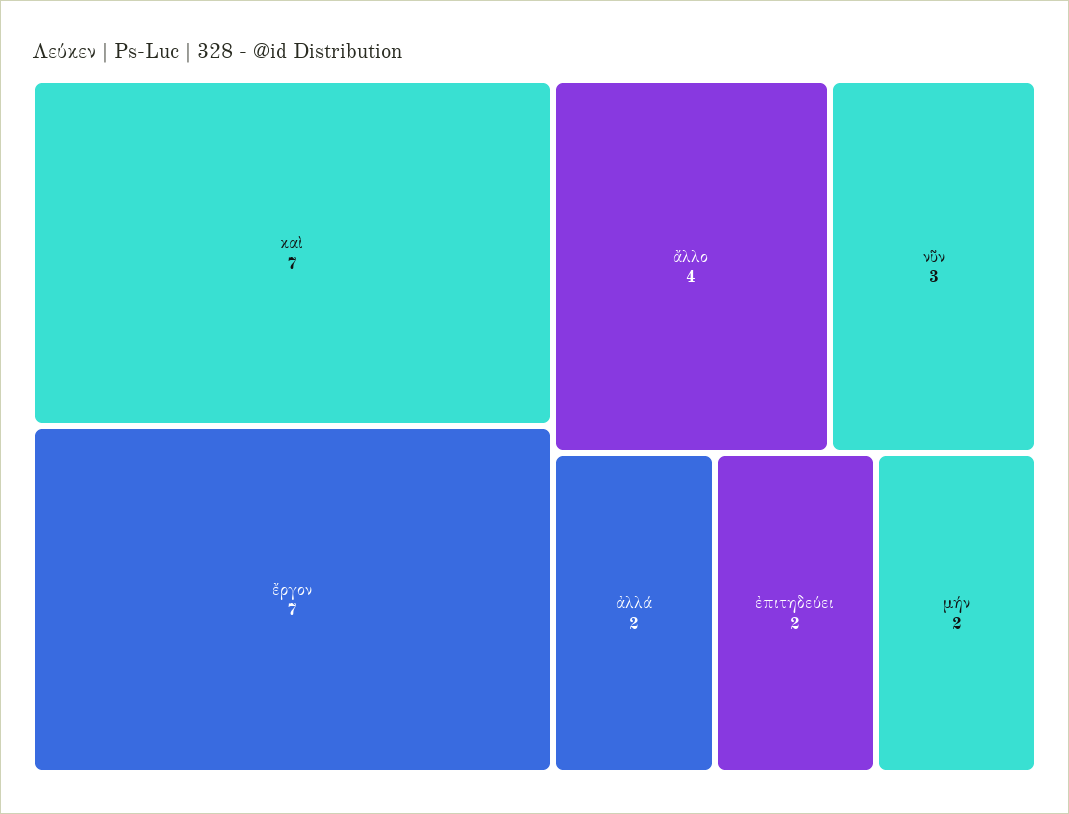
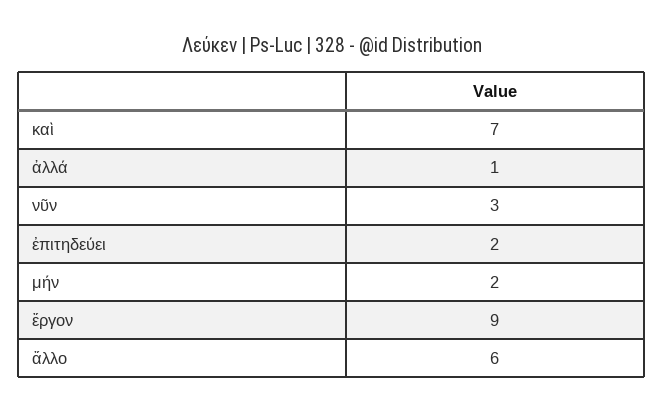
  {
    "καὶ": 7,
-   "ἔργον": 7,
+   "ἔργον": 9,
-   "ἄλλο": 4,
+   "ἄλλο": 6,
    "νῦν": 3,
-   "ἀλλά": 2,
+   "ἀλλά": 1,
    "ἐπιτηδεύει": 2,
    "μήν": 2
  }

